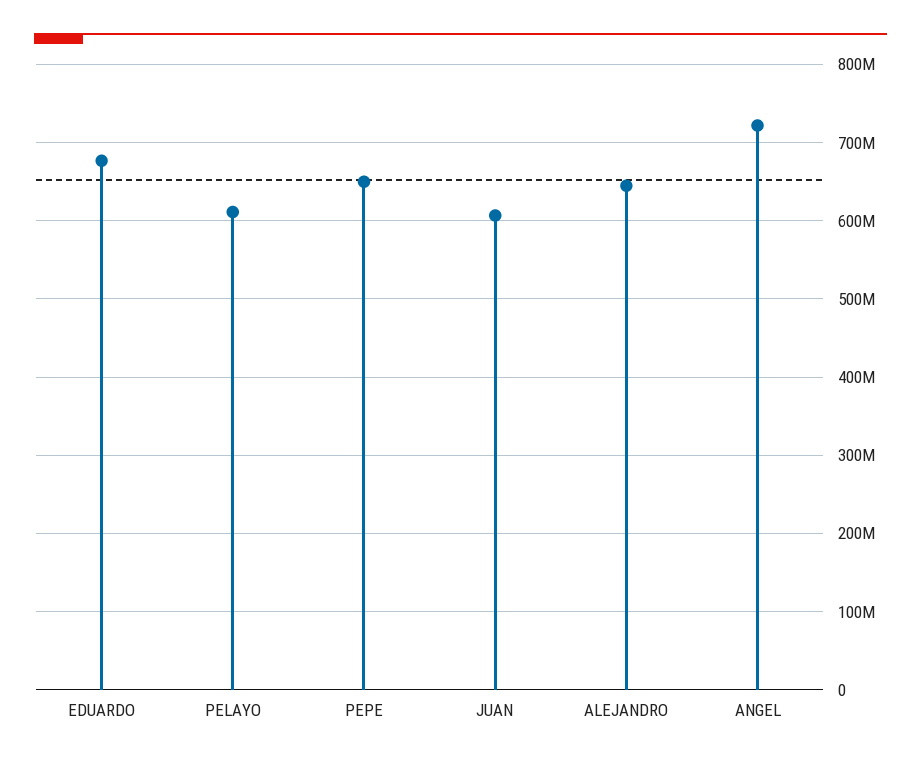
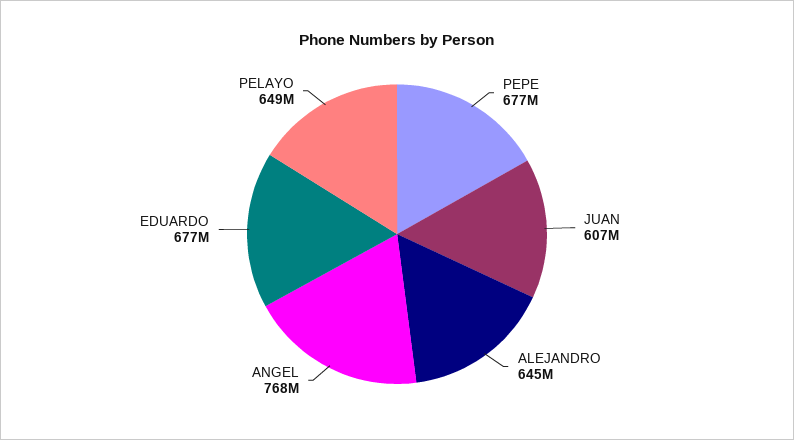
  {
    "EDUARDO": 677000000,
-   "PELAYO": 610000000,
+   "PELAYO": 649000000,
-   "PEPE": 650000000,
+   "PEPE": 677000000,
    "JUAN": 607000000,
    "ALEJANDRO": 645000000,
-   "ANGEL": 720000000
+   "ANGEL": 768000000
  }

